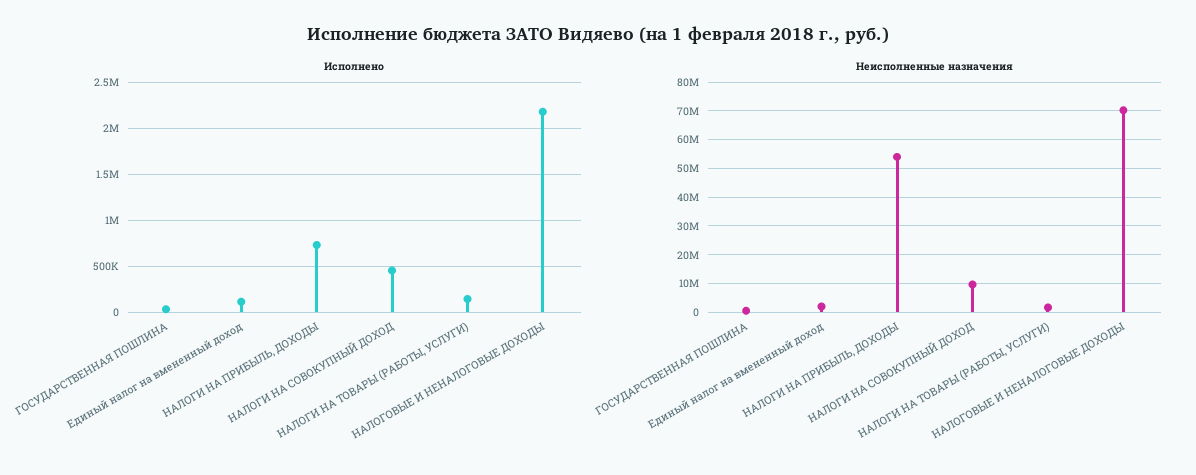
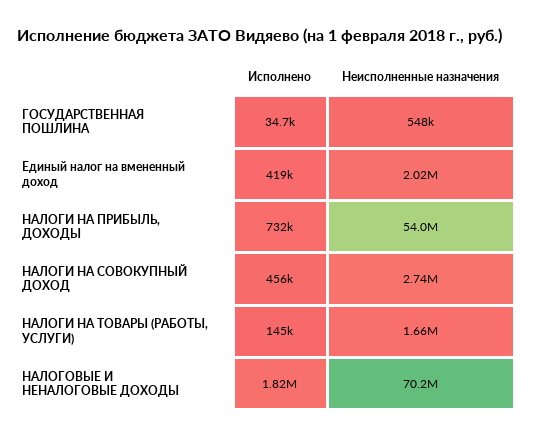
  {
    "Исполнено": {
      "ГОСУДАРСТВЕННАЯ ПОШЛИНА": 34700,
-     "Единый налог на вмененный доход": 100000,
+     "Единый налог на вмененный доход": 419000,
      "НАЛОГИ НА ПРИБЫЛЬ, ДОХОДЫ": 732000,
      "НАЛОГИ НА СОВОКУПНЫЙ ДОХОД": 456000,
      "НАЛОГИ НА ТОВАРЫ (РАБОТЫ, УСЛУГИ)": 145000,
-     "НАЛОГОВЫЕ И НЕНАЛОГОВЫЕ ДОХОДЫ": 2200000
+     "НАЛОГОВЫЕ И НЕНАЛОГОВЫЕ ДОХОДЫ": 1820000
    },
    "Неисполненные назначения": {
      "ГОСУДАРСТВЕННАЯ ПОШЛИНА": 548000,
      "Единый налог на вмененный доход": 2020000,
      "НАЛОГИ НА ПРИБЫЛЬ, ДОХОДЫ": 54000000,
-     "НАЛОГИ НА СОВОКУПНЫЙ ДОХОД": 10000000,
+     "НАЛОГИ НА СОВОКУПНЫЙ ДОХОД": 2740000,
      "НАЛОГИ НА ТОВАРЫ (РАБОТЫ, УСЛУГИ)": 1660000,
      "НАЛОГОВЫЕ И НЕНАЛОГОВЫЕ ДОХОДЫ": 70200000
    }
  }

